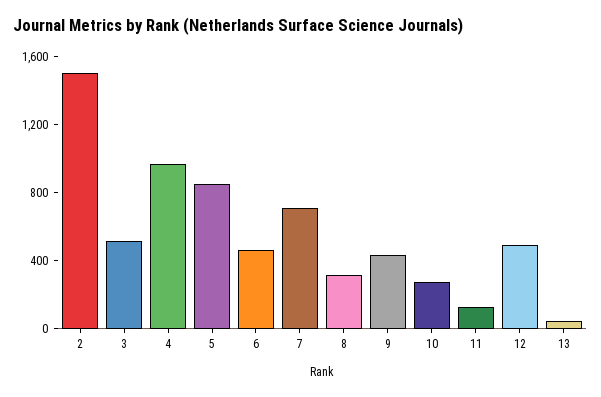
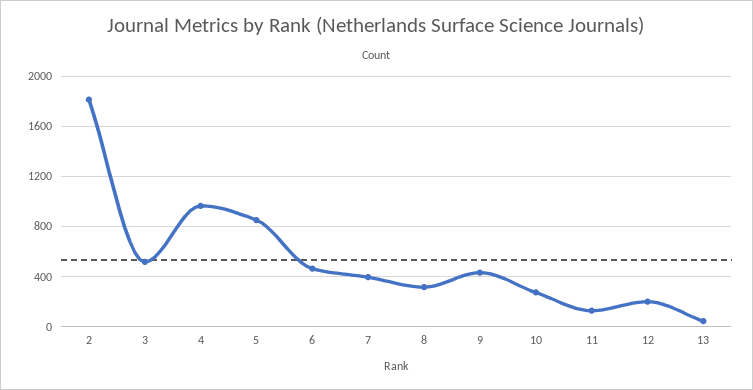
  {
-   "2": 1500,
+   "2": 1800,
    "3": 500,
    "4": 950,
    "5": 850,
    "6": 450,
-   "7": 700,
+   "7": 400,
    "8": 300,
    "9": 450,
    "10": 250,
    "11": 150,
-   "12": 500,
+   "12": 200,
    "13": 50
  }

